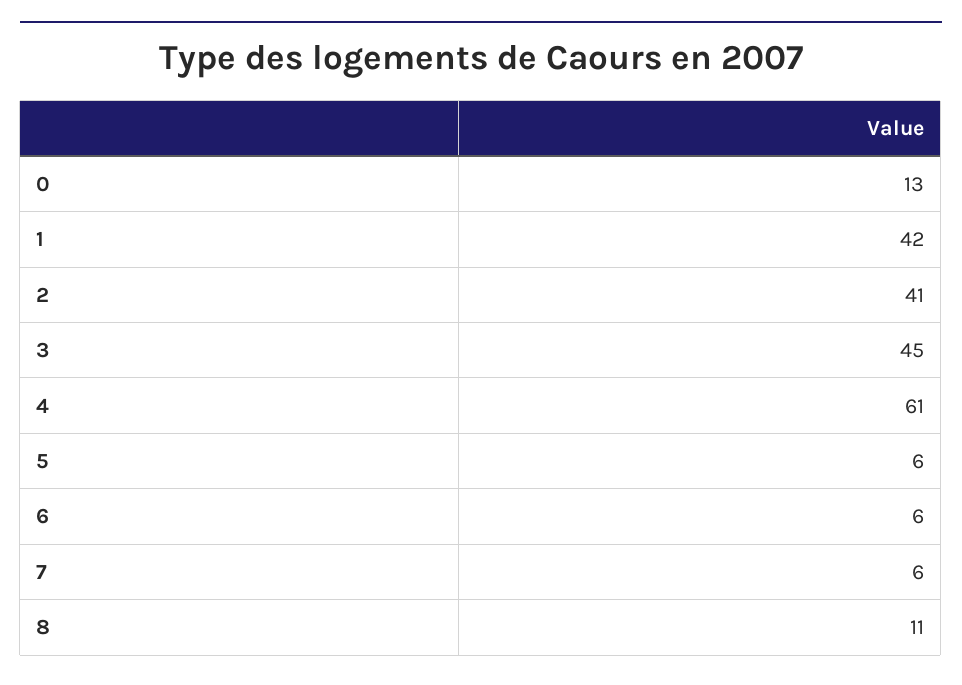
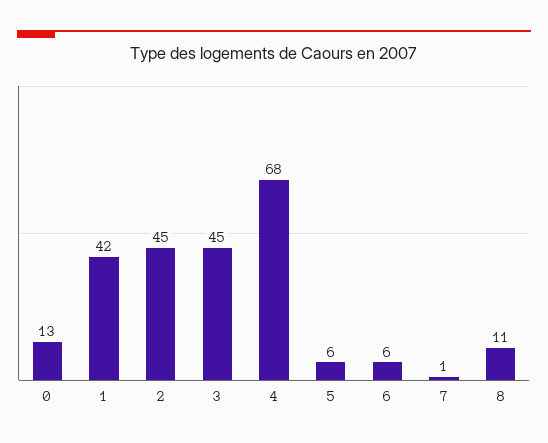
  {
    "0": 13,
    "1": 42,
-   "2": 41,
+   "2": 45,
    "3": 45,
-   "4": 61,
+   "4": 68,
    "5": 6,
    "6": 6,
-   "7": 6,
+   "7": 1,
    "8": 11
  }

